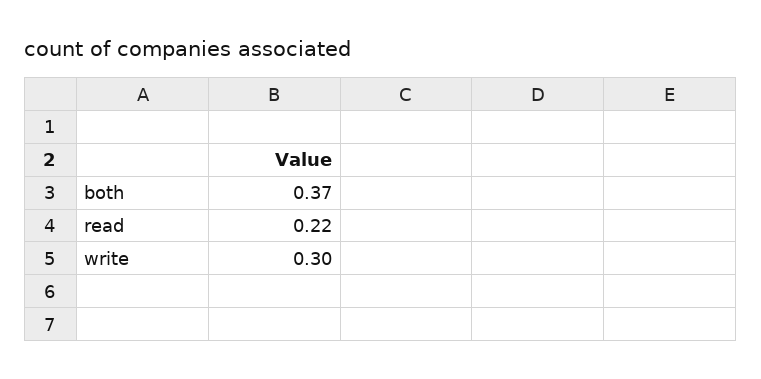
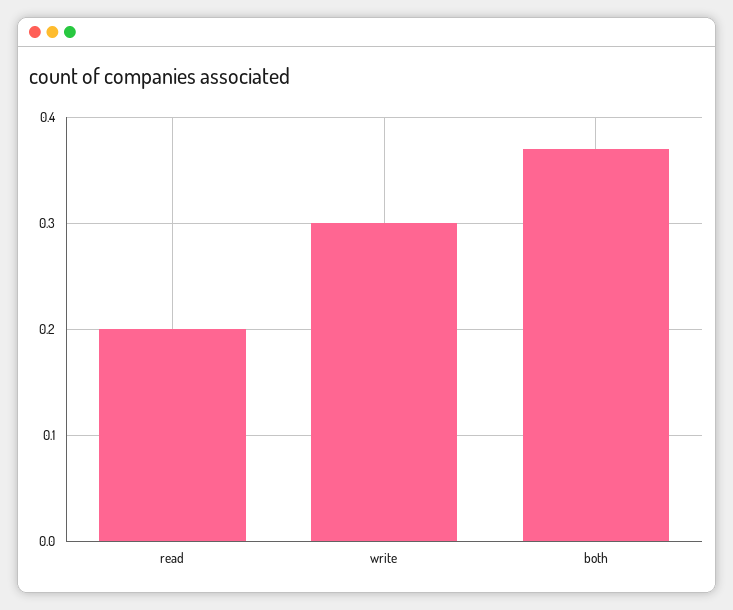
  {
    "both": 0.37,
-   "read": 0.22,
+   "read": 0.2,
    "write": 0.3
  }

